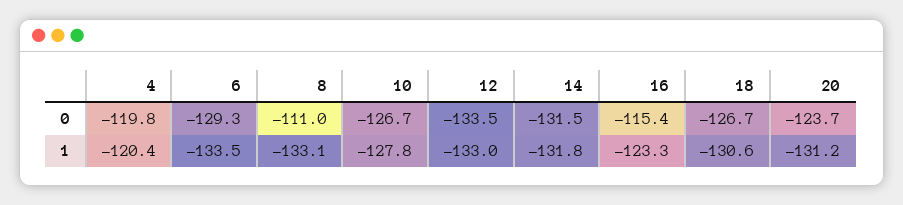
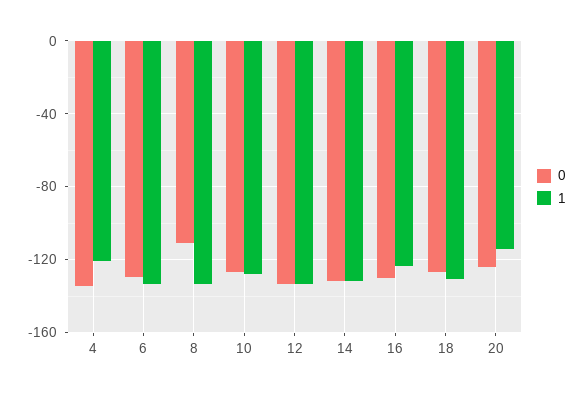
  {
    "0": {
-     "4": -119.8,
+     "4": -135,
      "6": -129.3,
      "8": -111,
      "10": -126.7,
      "12": -133.5,
      "14": -131.5,
-     "16": -115.4,
+     "16": -130,
      "18": -126.7,
      "20": -123.7
    },
    "1": {
      "4": -120.4,
      "6": -133.5,
      "8": -133.1,
      "10": -127.8,
      "12": -133,
      "14": -131.8,
      "16": -123.3,
      "18": -130.6,
-     "20": -131.2
+     "20": -115
    }
  }

